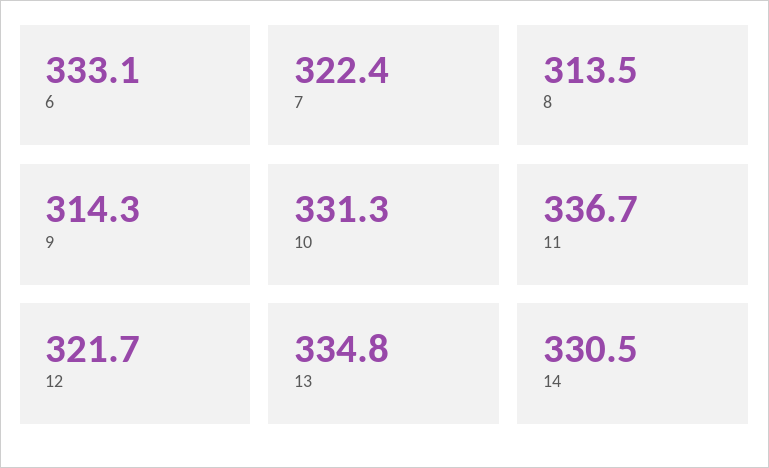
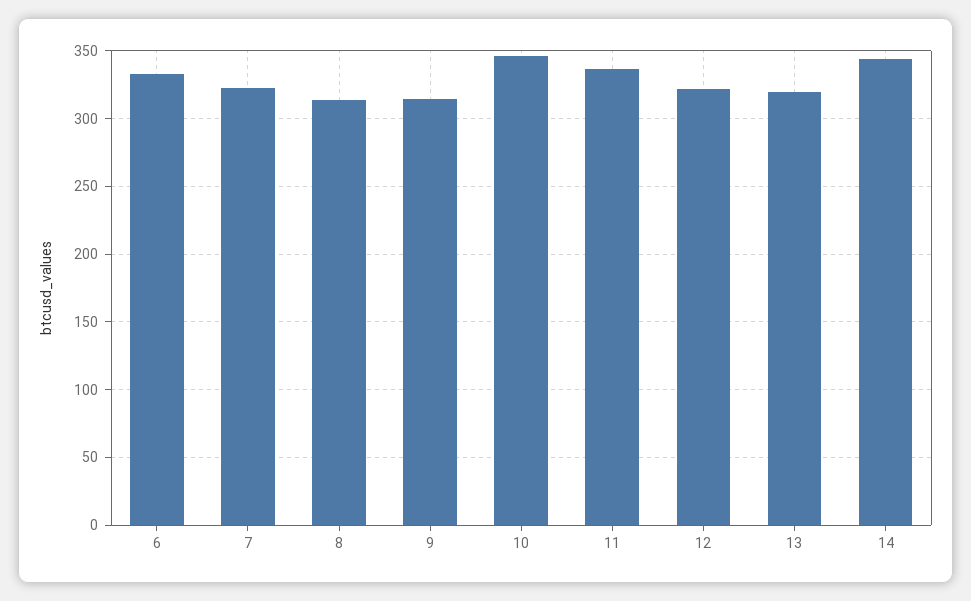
  {
    "6": 333.1,
    "7": 322.4,
    "8": 313.5,
    "9": 314.3,
-   "10": 331.3,
+   "10": 345,
    "11": 336.7,
    "12": 321.7,
-   "13": 334.8,
+   "13": 320,
-   "14": 330.5
+   "14": 345
  }

